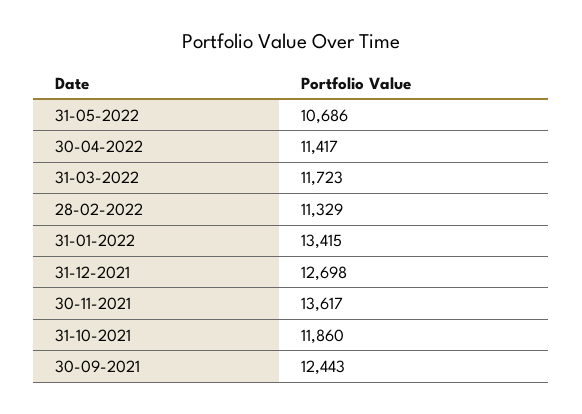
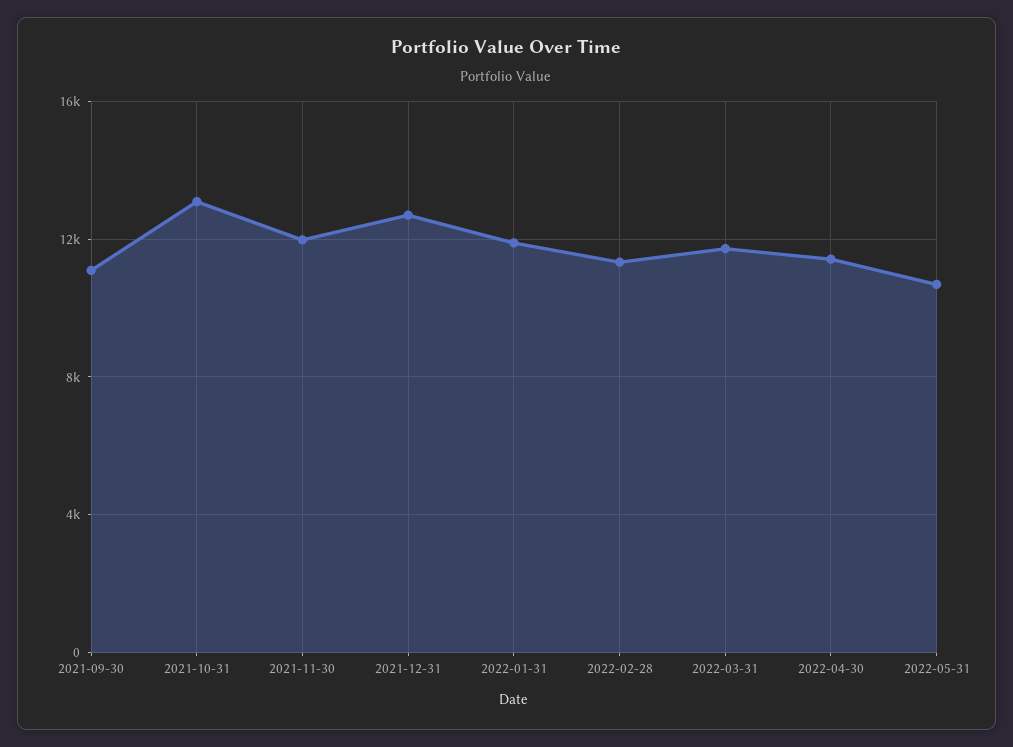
  {
    "31-05-2022": 10686,
    "30-04-2022": 11417,
    "31-03-2022": 11723,
    "28-02-2022": 11329,
-   "31-01-2022": 13415,
+   "31-01-2022": 12000,
    "31-12-2021": 12698,
-   "30-11-2021": 13617,
+   "30-11-2021": 12000,
-   "31-10-2021": 11860,
+   "31-10-2021": 13000,
-   "30-09-2021": 12443
+   "30-09-2021": 11000
  }

